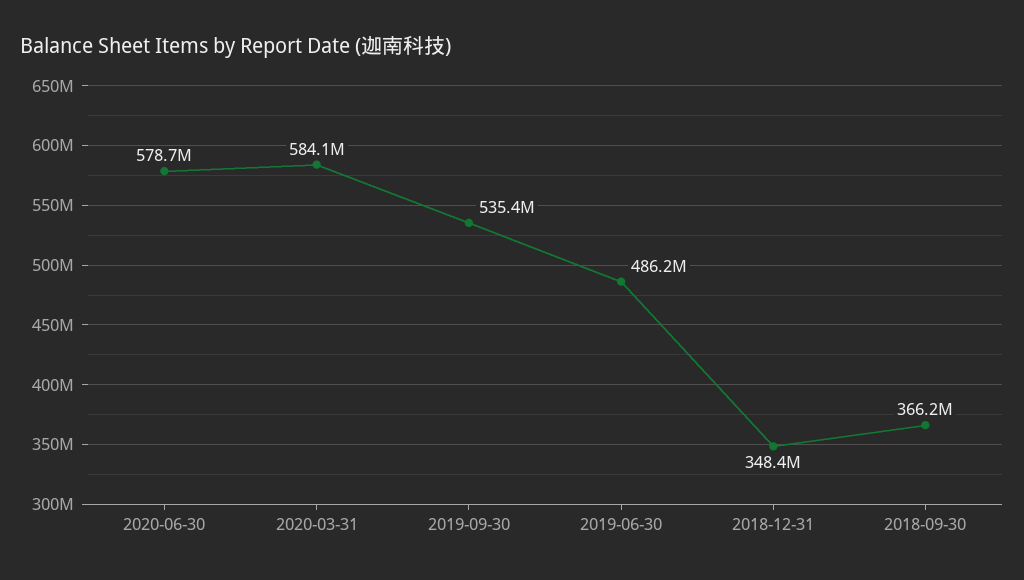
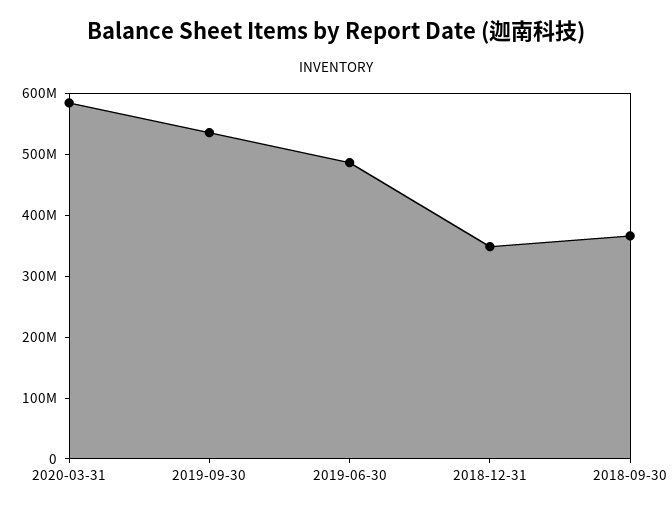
  {
-   "2020-06-30": 578700000,
    "2020-03-31": 584100000,
    "2019-09-30": 535400000,
    "2019-06-30": 486200000,
    "2018-12-31": 348400000,
    "2018-09-30": 366200000
  }

